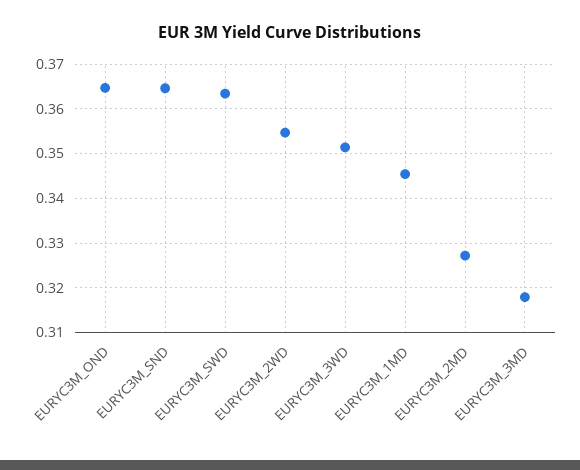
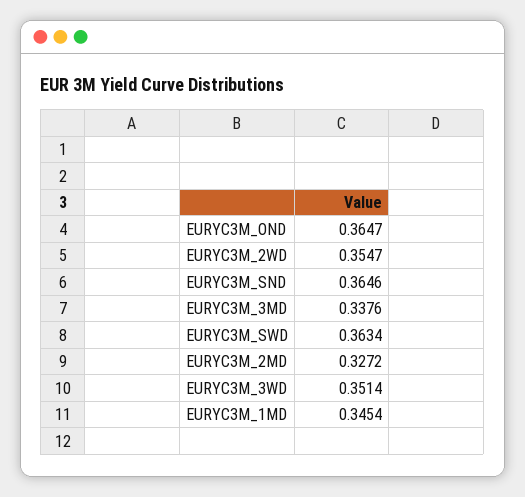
  {
    "EURYC3M_OND": 0.3647,
    "EURYC3M_SND": 0.3646,
    "EURYC3M_SWD": 0.3634,
    "EURYC3M_2WD": 0.3547,
    "EURYC3M_3WD": 0.3514,
    "EURYC3M_1MD": 0.3454,
    "EURYC3M_2MD": 0.3272,
-   "EURYC3M_3MD": 0.318
+   "EURYC3M_3MD": 0.3376
  }

